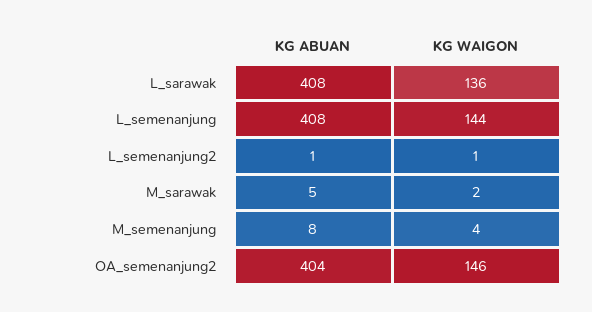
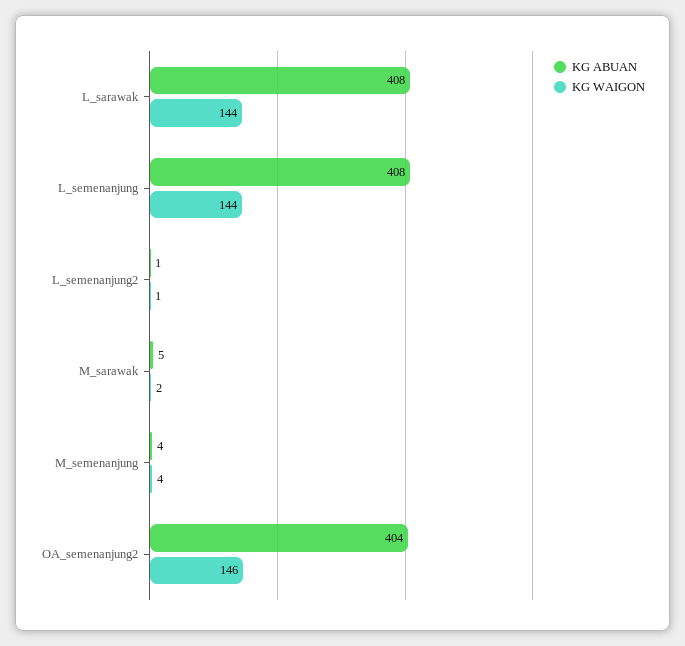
  {
    "KG ABUAN": {
      "L_sarawak": 408,
      "L_semenanjung": 408,
      "L_semenanjung2": 1,
      "M_sarawak": 5,
-     "M_semenanjung": 8,
+     "M_semenanjung": 4,
      "OA_semenanjung2": 404
    },
    "KG WAIGON": {
-     "L_sarawak": 136,
+     "L_sarawak": 144,
      "L_semenanjung": 144,
      "L_semenanjung2": 1,
      "M_sarawak": 2,
      "M_semenanjung": 4,
      "OA_semenanjung2": 146
    }
  }

